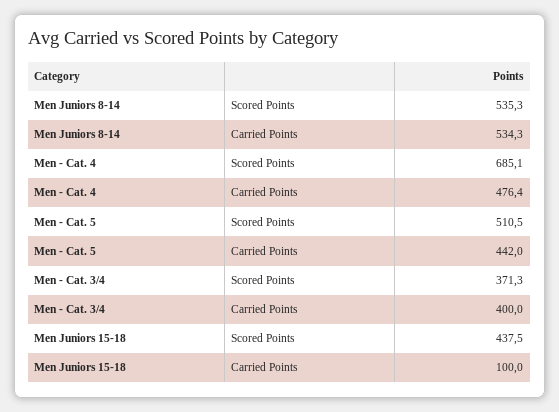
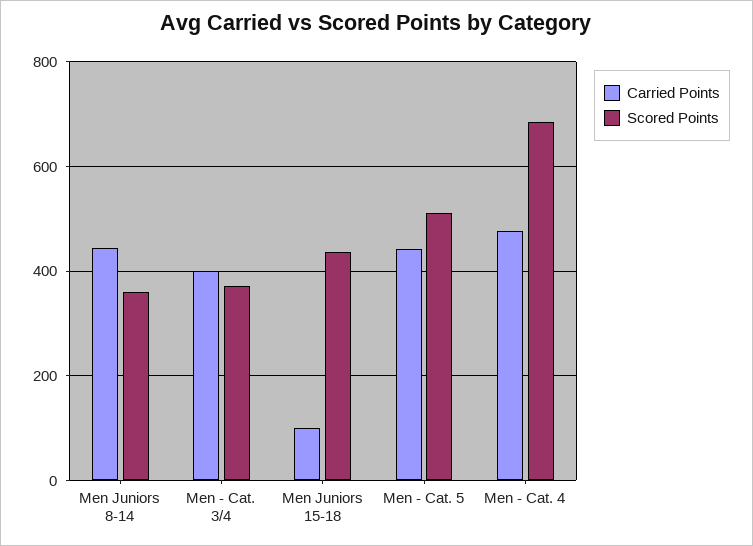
  {
    "Scored Points": {
-     "Men Juniors 8-14": 535.3,
+     "Men Juniors 8-14": 360,
      "Men - Cat. 4": 685.1,
      "Men - Cat. 5": 510.5,
      "Men - Cat. 3/4": 371.3,
      "Men Juniors 15-18": 437.5
    },
    "Carried Points": {
-     "Men Juniors 8-14": 534.3,
+     "Men Juniors 8-14": 440,
      "Men - Cat. 4": 476.4,
      "Men - Cat. 5": 442,
      "Men - Cat. 3/4": 400,
      "Men Juniors 15-18": 100
    }
  }

